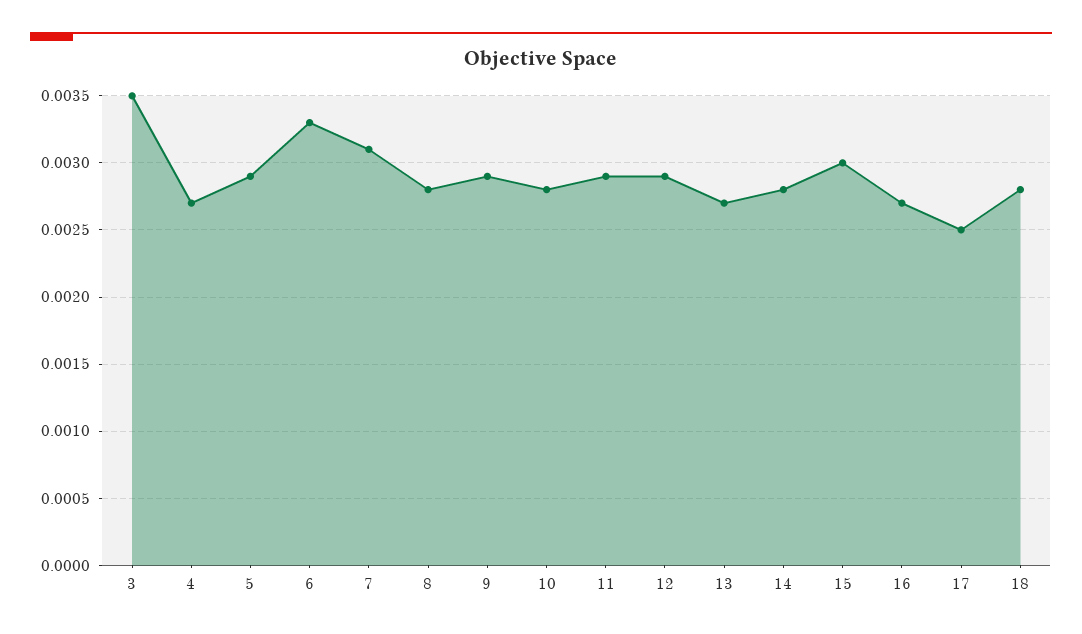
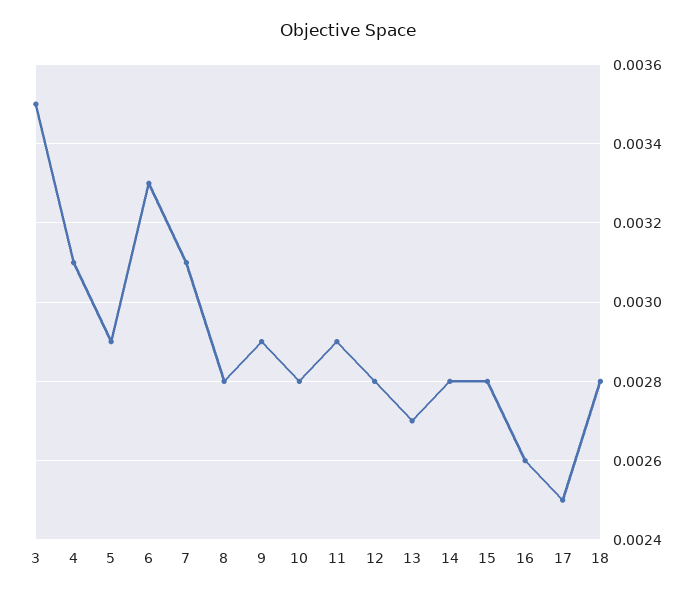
  {
    "3": 0.0035,
-   "4": 0.0027,
+   "4": 0.0031,
    "5": 0.0029,
    "6": 0.0033,
    "7": 0.0031,
    "8": 0.0028,
    "9": 0.0029,
    "10": 0.0028,
    "11": 0.0029,
-   "12": 0.0029,
+   "12": 0.0028,
    "13": 0.0027,
    "14": 0.0028,
-   "15": 0.003,
+   "15": 0.0028,
-   "16": 0.0027,
+   "16": 0.0026,
    "17": 0.0025,
    "18": 0.0028
  }

